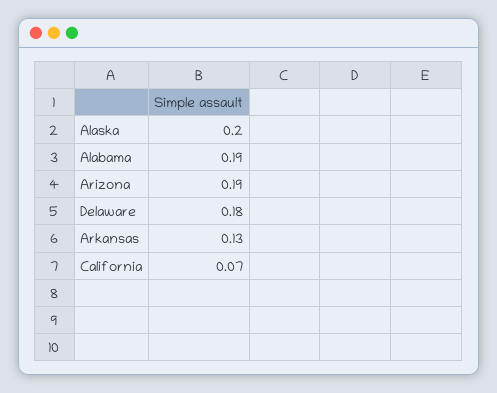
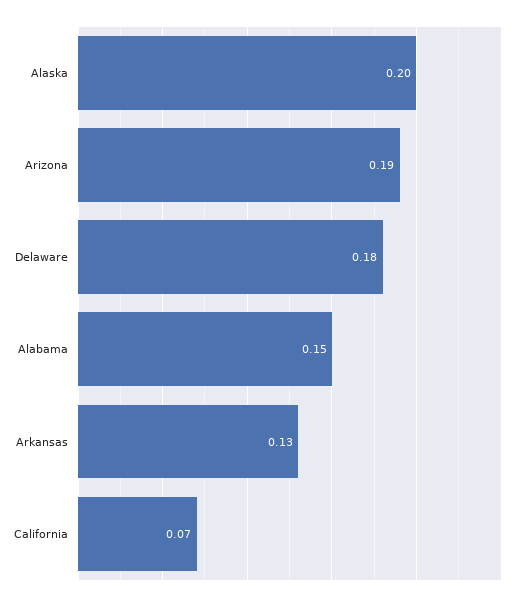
  {
    "Alaska": 0.2,
-   "Alabama": 0.19,
+   "Alabama": 0.15,
    "Arizona": 0.19,
    "Delaware": 0.18,
    "Arkansas": 0.13,
    "California": 0.07
  }

